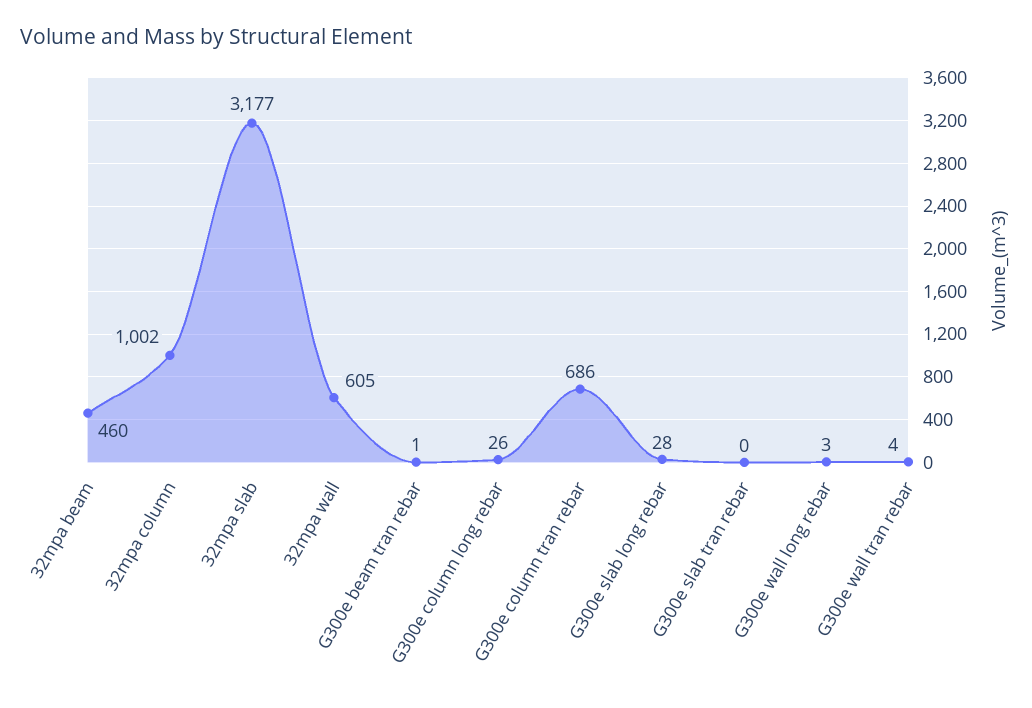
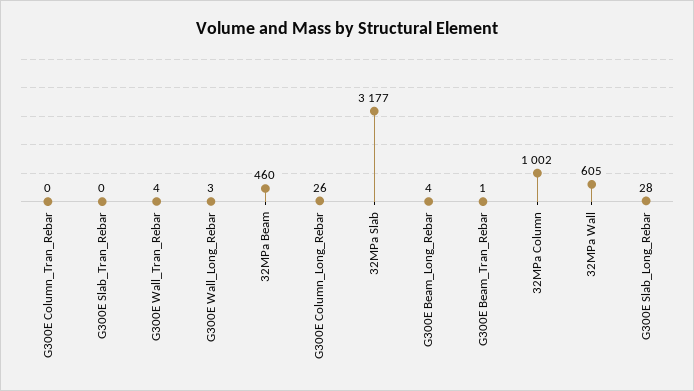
  {
    "32mpa beam": 460,
    "32mpa column": 1002,
    "32mpa slab": 3177,
    "32mpa wall": 605,
    "G300e beam tran rebar": 1,
    "G300e column long rebar": 26,
-   "G300e column tran rebar": 686,
+   "G300e column tran rebar": 0,
    "G300e slab long rebar": 28,
    "G300e slab tran rebar": 0,
    "G300e wall long rebar": 3,
-   "G300e wall tran rebar": 4
+   "G300e wall tran rebar": 4,
+   "G300E Beam_Long_Rebar": 4
  }

